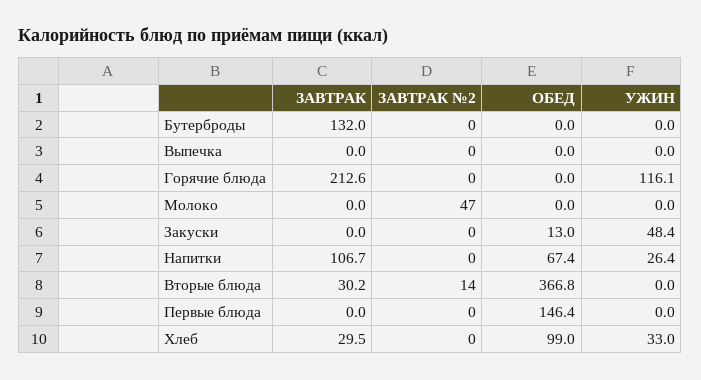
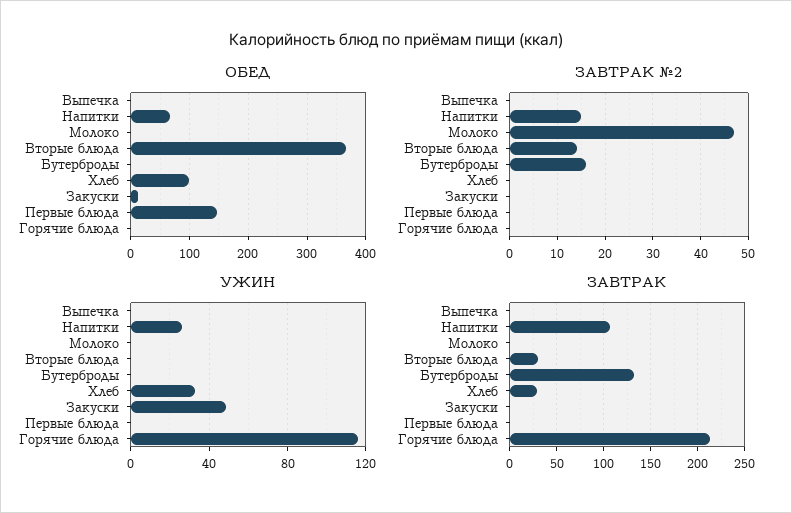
  {
    "ЗАВТРАК": {
      "Бутерброды": 132,
      "Выпечка": 0,
      "Горячие блюда": 212.6,
      "Молоко": 0,
      "Закуски": 0,
      "Напитки": 106.7,
      "Вторые блюда": 30.2,
      "Первые блюда": 0,
      "Хлеб": 29.5
    },
    "ЗАВТРАК №2": {
-     "Бутерброды": 0,
+     "Бутерброды": 15,
      "Выпечка": 0,
      "Горячие блюда": 0,
      "Молоко": 47,
      "Закуски": 0,
-     "Напитки": 0,
+     "Напитки": 15,
      "Вторые блюда": 14,
      "Первые блюда": 0,
      "Хлеб": 0
    },
    "ОБЕД": {
      "Бутерброды": 0,
      "Выпечка": 0,
      "Горячие блюда": 0,
      "Молоко": 0,
      "Закуски": 13,
      "Напитки": 67.4,
      "Вторые блюда": 366.8,
      "Первые блюда": 146.4,
      "Хлеб": 99
    },
    "УЖИН": {
      "Бутерброды": 0,
      "Выпечка": 0,
      "Горячие блюда": 116.1,
      "Молоко": 0,
      "Закуски": 48.4,
      "Напитки": 26.4,
      "Вторые блюда": 0,
      "Первые блюда": 0,
      "Хлеб": 33
    }
  }

